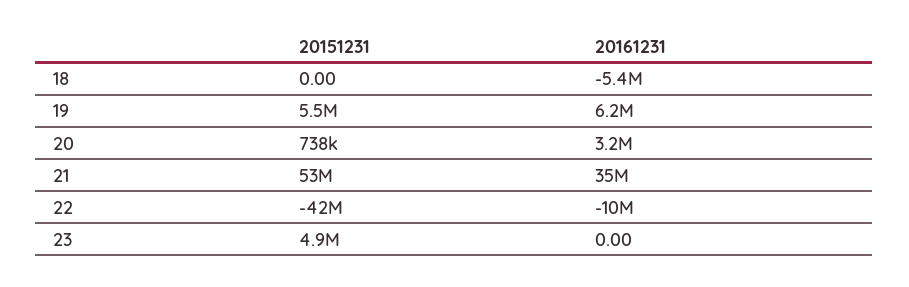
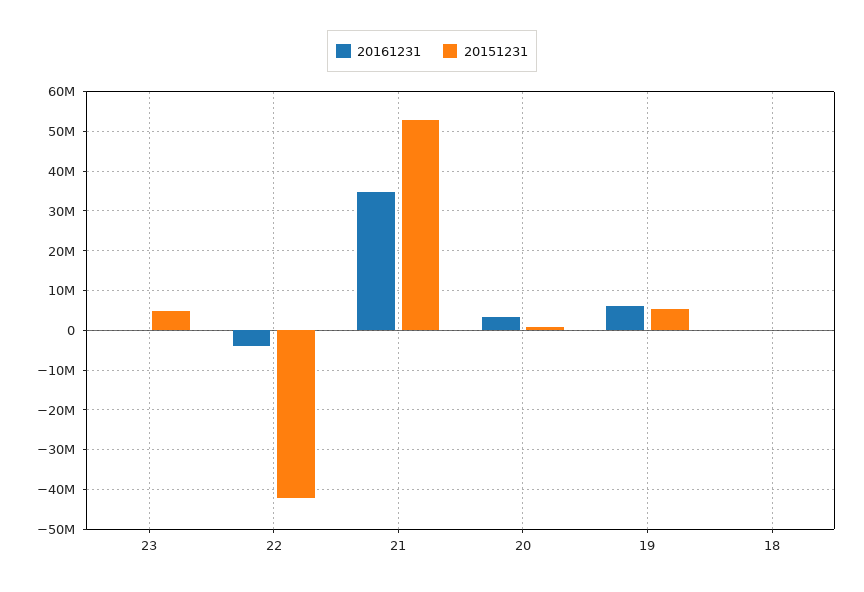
  {
    "20151231": {
      "18": 0,
      "19": 5500000,
      "20": 738000,
      "21": 53000000,
      "22": -42000000,
      "23": 4900000
    },
    "20161231": {
-     "18": -5400000,
+     "18": 0,
      "19": 6200000,
      "20": 3200000,
      "21": 35000000,
-     "22": -10000000,
+     "22": -4000000,
      "23": 0
    }
  }

